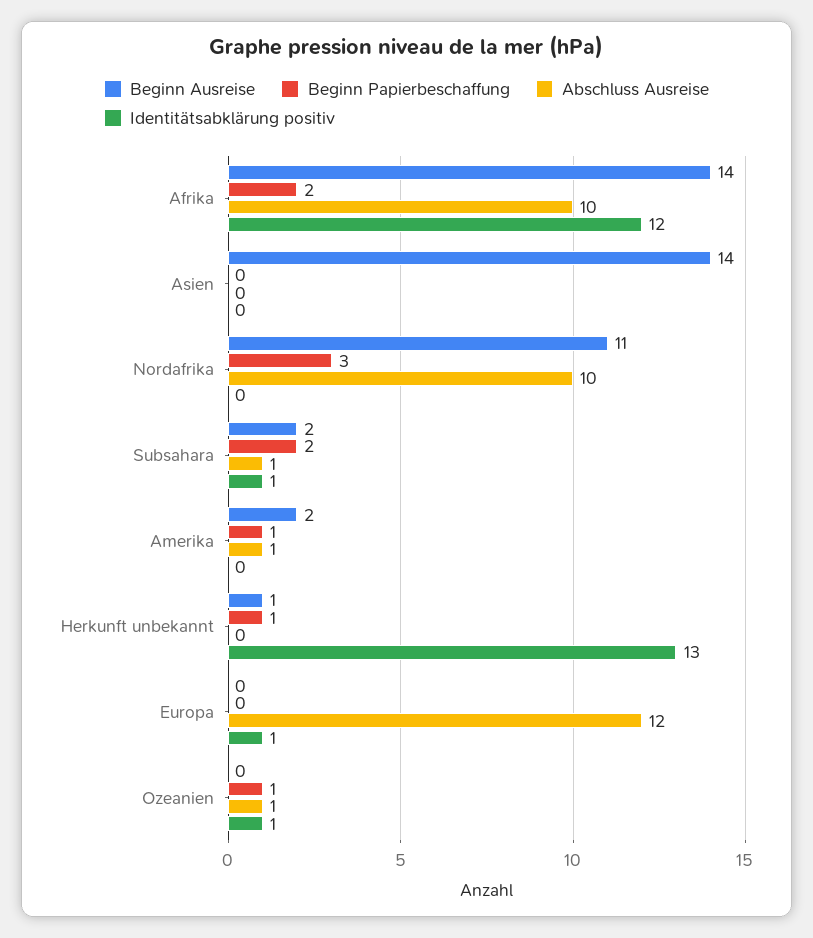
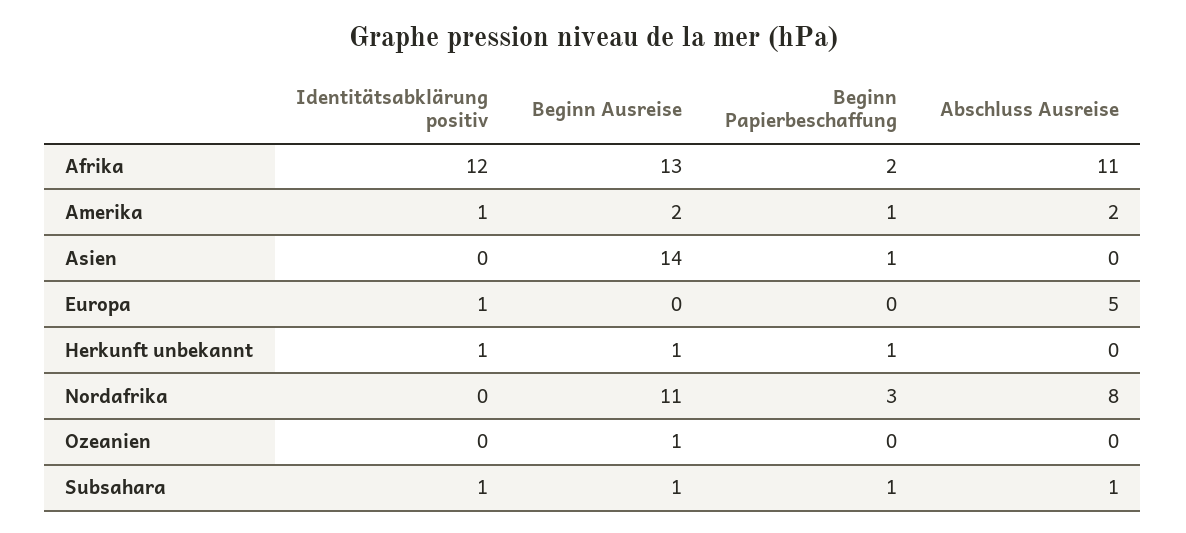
  {
    "Beginn Ausreise": {
-     "Afrika": 14,
+     "Afrika": 13,
      "Asien": 14,
      "Nordafrika": 11,
-     "Subsahara": 2,
+     "Subsahara": 1,
      "Amerika": 2,
      "Herkunft unbekannt": 1,
      "Europa": 0,
-     "Ozeanien": 0
+     "Ozeanien": 1
    },
    "Beginn Papierbeschaffung": {
      "Afrika": 2,
-     "Asien": 0,
+     "Asien": 1,
      "Nordafrika": 3,
-     "Subsahara": 2,
+     "Subsahara": 1,
      "Amerika": 1,
      "Herkunft unbekannt": 1,
      "Europa": 0,
-     "Ozeanien": 1
+     "Ozeanien": 0
    },
    "Abschluss Ausreise": {
-     "Afrika": 10,
+     "Afrika": 11,
      "Asien": 0,
-     "Nordafrika": 10,
+     "Nordafrika": 8,
      "Subsahara": 1,
-     "Amerika": 1,
+     "Amerika": 2,
      "Herkunft unbekannt": 0,
-     "Europa": 12,
+     "Europa": 5,
-     "Ozeanien": 1
+     "Ozeanien": 0
    },
    "Identitätsabklärung positiv": {
      "Afrika": 12,
      "Asien": 0,
      "Nordafrika": 0,
      "Subsahara": 1,
-     "Amerika": 0,
+     "Amerika": 1,
-     "Herkunft unbekannt": 13,
+     "Herkunft unbekannt": 1,
      "Europa": 1,
-     "Ozeanien": 1
+     "Ozeanien": 0
    }
  }

